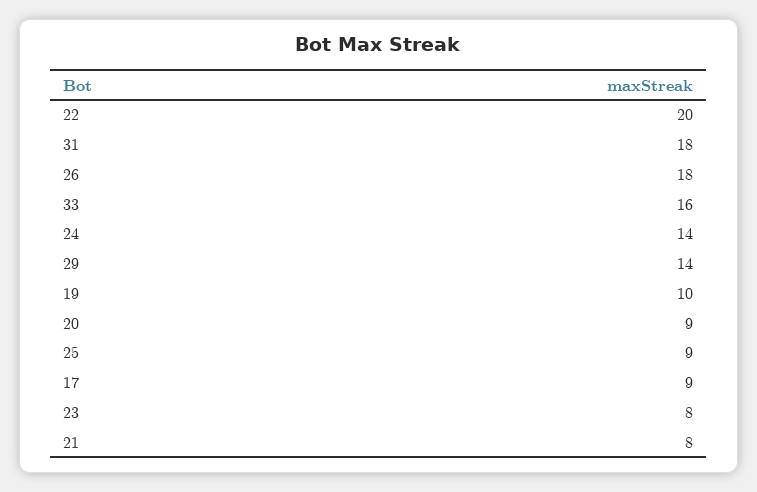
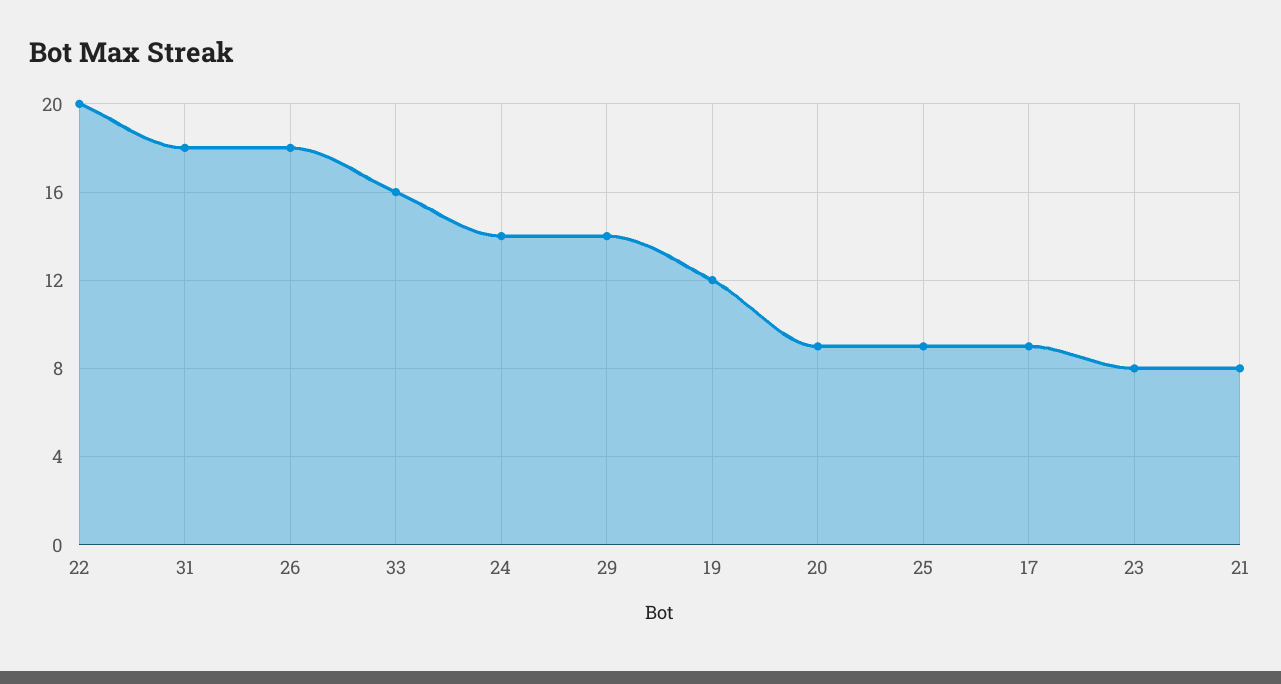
  {
    "22": 20,
    "31": 18,
    "26": 18,
    "33": 16,
    "24": 14,
    "29": 14,
-   "19": 10,
+   "19": 12,
    "20": 9,
    "25": 9,
    "17": 9,
    "23": 8,
    "21": 8
  }

